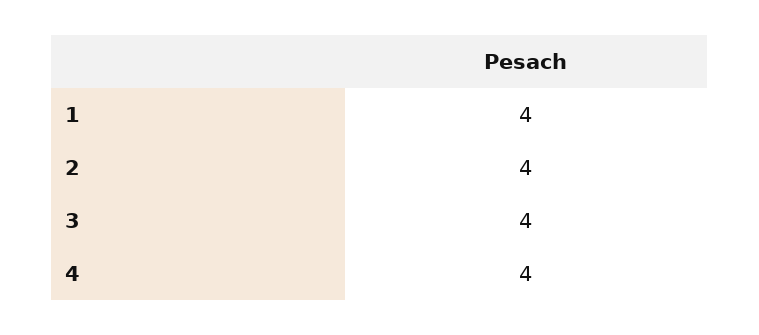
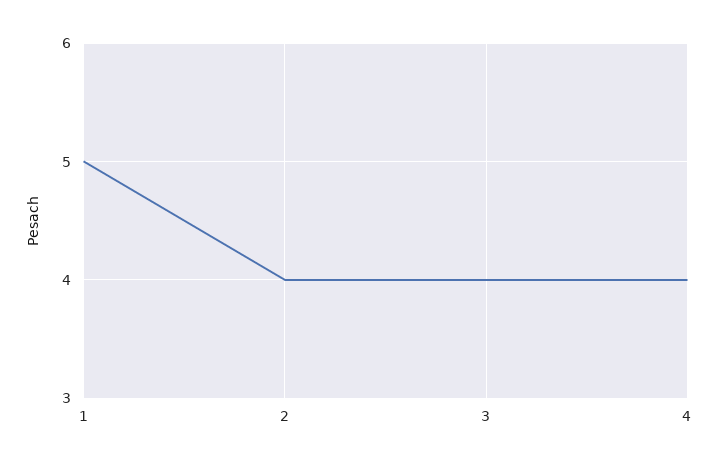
  {
-   "1": 4,
+   "1": 5,
    "2": 4,
    "3": 4,
    "4": 4
  }

